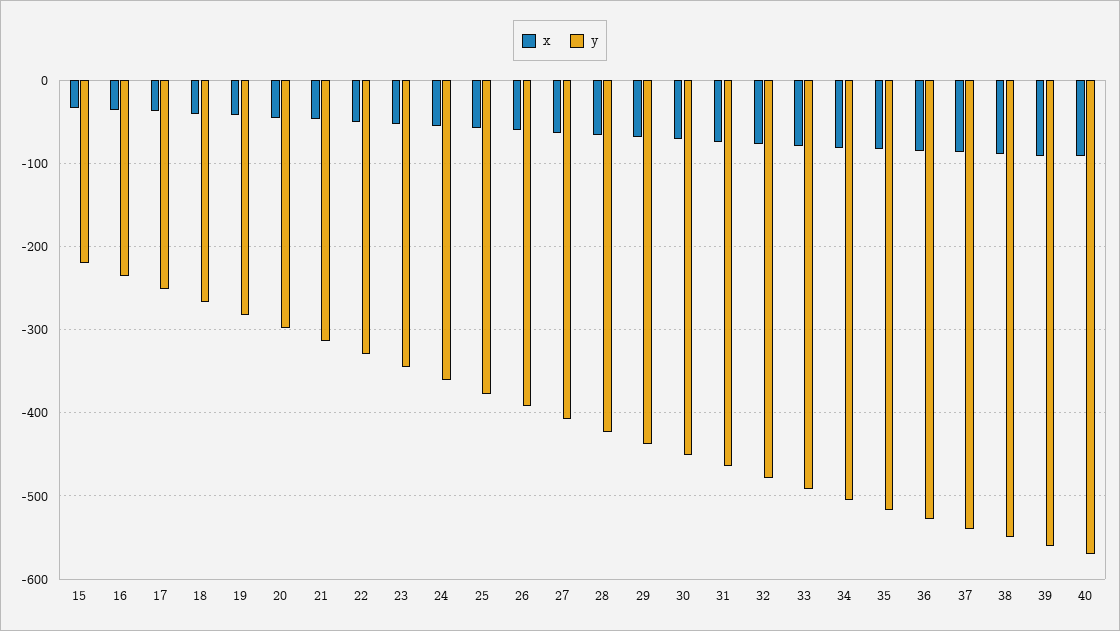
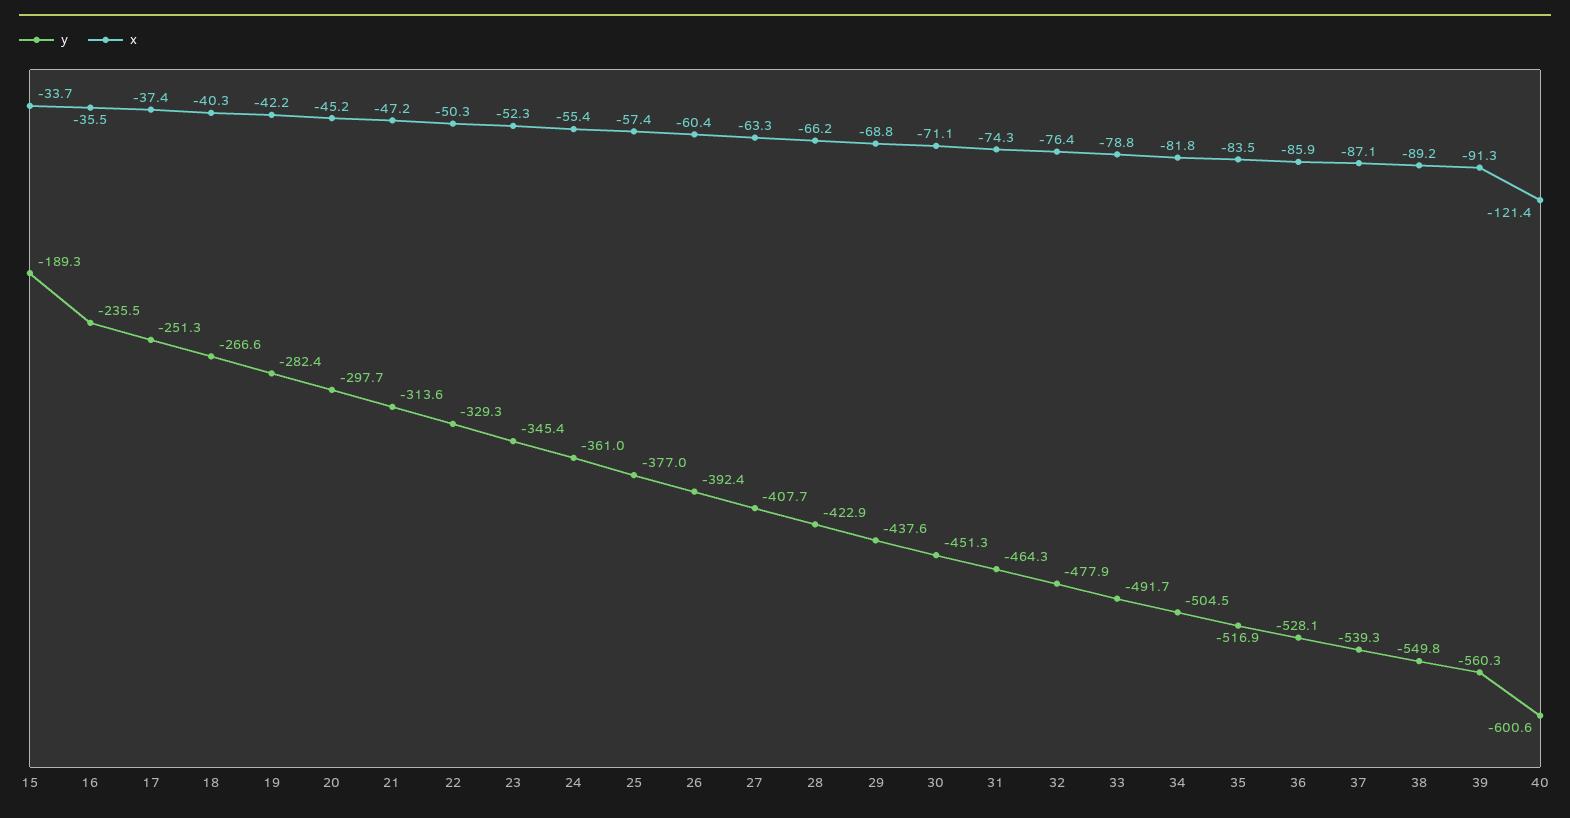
  {
    "x": {
      "15": -33.7,
      "16": -35.5,
      "17": -37.4,
      "18": -40.3,
      "19": -42.2,
      "20": -45.2,
      "21": -47.2,
      "22": -50.3,
      "23": -52.3,
      "24": -55.4,
      "25": -57.4,
      "26": -60.4,
      "27": -63.3,
      "28": -66.2,
      "29": -68.8,
      "30": -71.1,
      "31": -74.3,
      "32": -76.4,
      "33": -78.8,
      "34": -81.8,
      "35": -83.5,
      "36": -85.9,
      "37": -87.1,
      "38": -89.2,
      "39": -91.3,
-     "40": -90
+     "40": -121.4
    },
    "y": {
-     "15": -220,
+     "15": -189.3,
      "16": -235.5,
      "17": -251.3,
      "18": -266.6,
      "19": -282.4,
      "20": -297.7,
      "21": -313.6,
      "22": -329.3,
      "23": -345.4,
      "24": -361,
      "25": -377,
      "26": -392.4,
      "27": -407.7,
      "28": -422.9,
      "29": -437.6,
      "30": -451.3,
      "31": -464.3,
      "32": -477.9,
      "33": -491.7,
      "34": -504.5,
      "35": -516.9,
      "36": -528.1,
      "37": -539.3,
      "38": -549.8,
      "39": -560.3,
-     "40": -570
+     "40": -600.6
    }
  }

